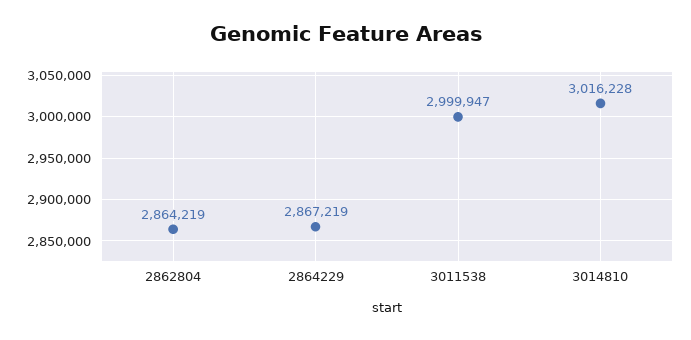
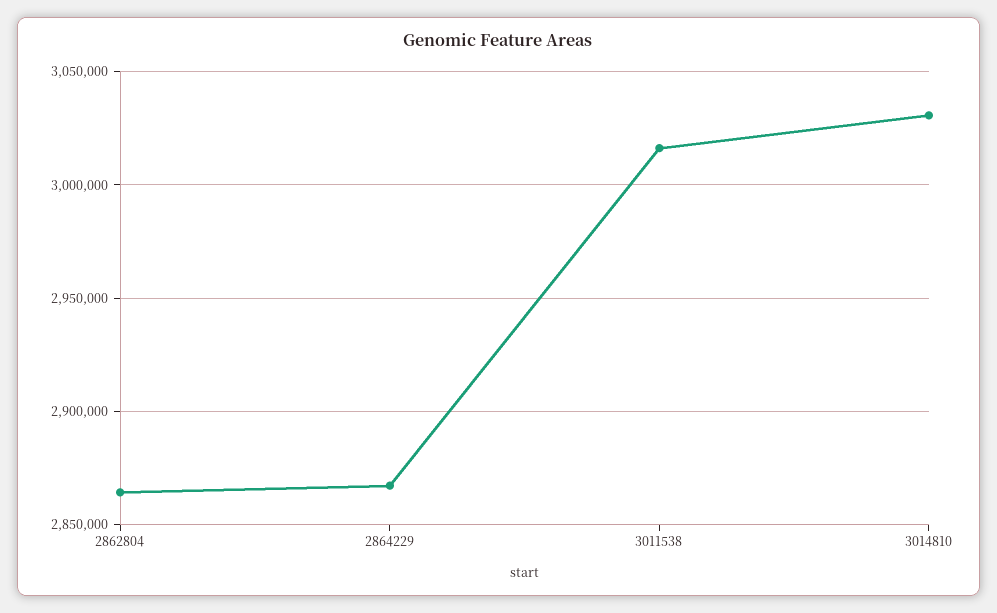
  {
    "2862804": 2864219,
    "2864229": 2867219,
-   "3011538": 2999947,
+   "3011538": 3015000,
-   "3014810": 3016228
+   "3014810": 3030000
  }

